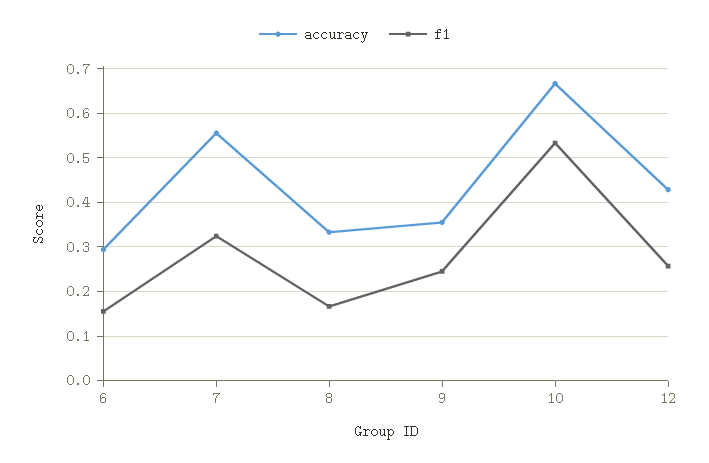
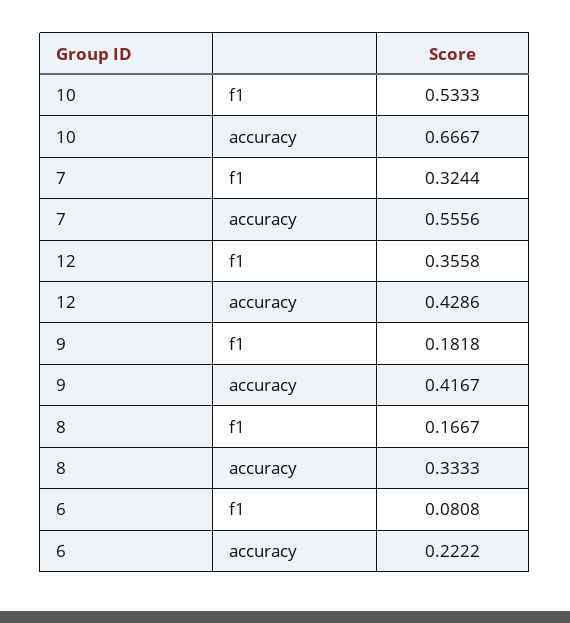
  {
    "accuracy": {
-     "6": 0.3,
+     "6": 0.2222,
      "7": 0.5556,
      "8": 0.3333,
-     "9": 0.36,
+     "9": 0.4167,
      "10": 0.6667,
      "12": 0.4286
    },
    "f1": {
-     "6": 0.16,
+     "6": 0.0808,
      "7": 0.3244,
      "8": 0.1667,
-     "9": 0.24,
+     "9": 0.1818,
      "10": 0.5333,
-     "12": 0.26
+     "12": 0.3558
    }
  }

